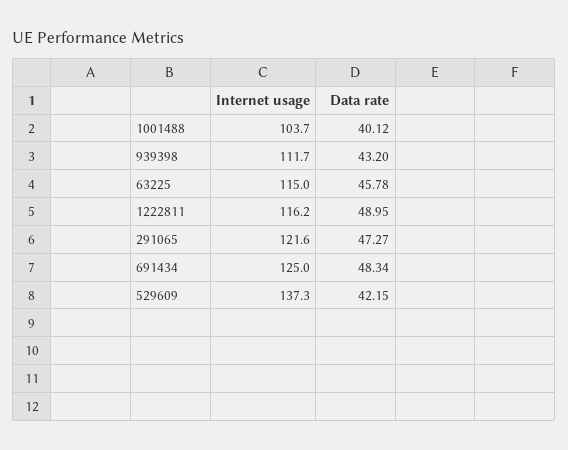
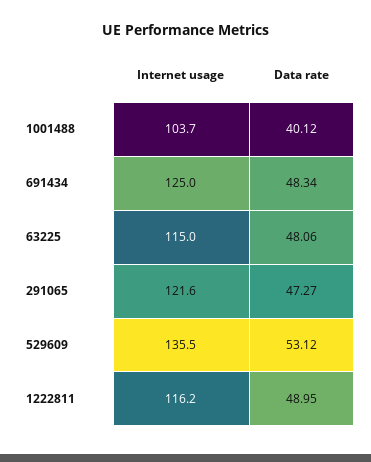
  {
    "Internet usage": {
      "1001488": 103.7,
-     "939398": 111.7,
      "63225": 115,
      "1222811": 116.2,
      "291065": 121.6,
      "691434": 125,
-     "529609": 137.3
+     "529609": 135.5
    },
    "Data rate": {
      "1001488": 40.12,
-     "939398": 43.2,
-     "63225": 45.78,
+     "63225": 48.06,
      "1222811": 48.95,
      "291065": 47.27,
      "691434": 48.34,
-     "529609": 42.15
+     "529609": 53.12
    }
  }

